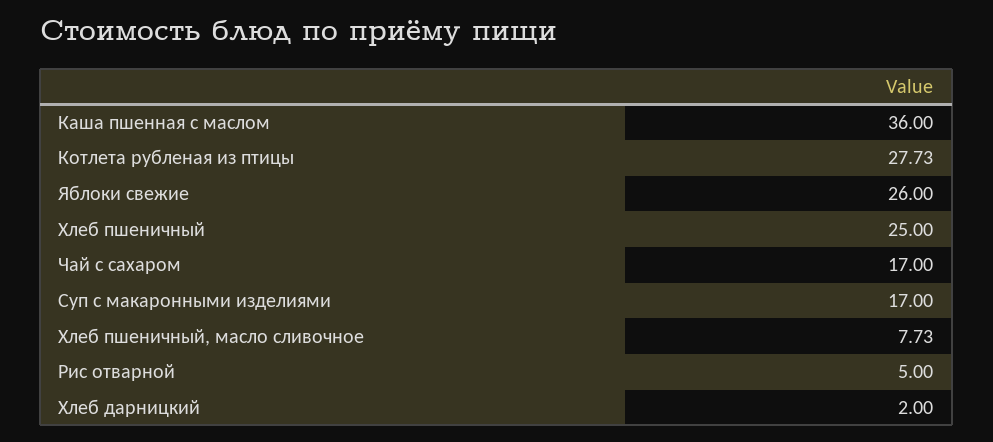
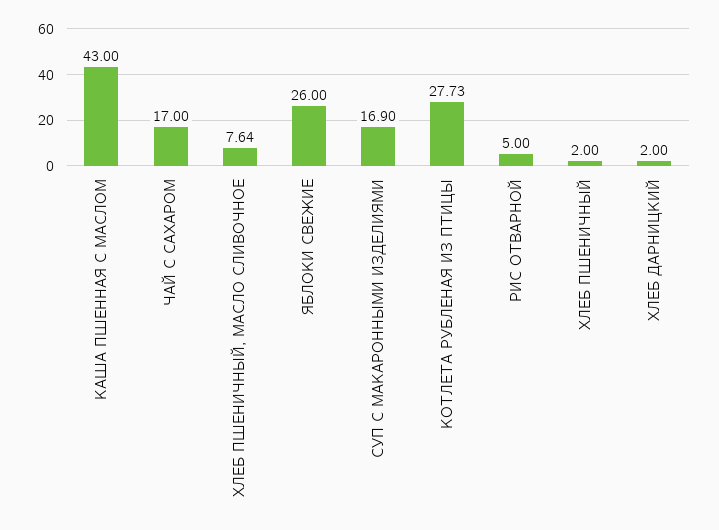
  {
-   "Каша пшенная с маслом": 36,
+   "Каша пшенная с маслом": 43,
    "Котлета рубленая из птицы": 27.73,
    "Яблоки свежие": 26,
-   "Хлеб пшеничный": 25,
+   "Хлеб пшеничный": 2,
    "Чай с сахаром": 17,
-   "Суп с макаронными изделиями": 17,
+   "Суп с макаронными изделиями": 16.9,
-   "Хлеб пшеничный, масло сливочное": 7.73,
+   "Хлеб пшеничный, масло сливочное": 7.64,
    "Рис отварной": 5,
    "Хлеб дарницкий": 2
  }

